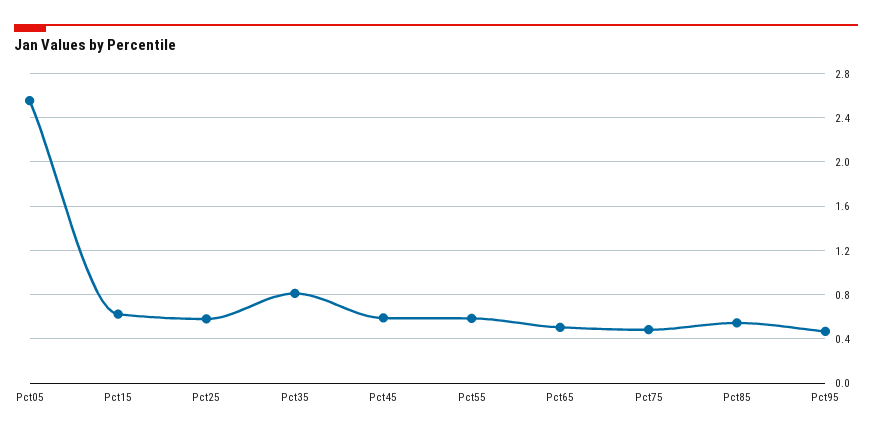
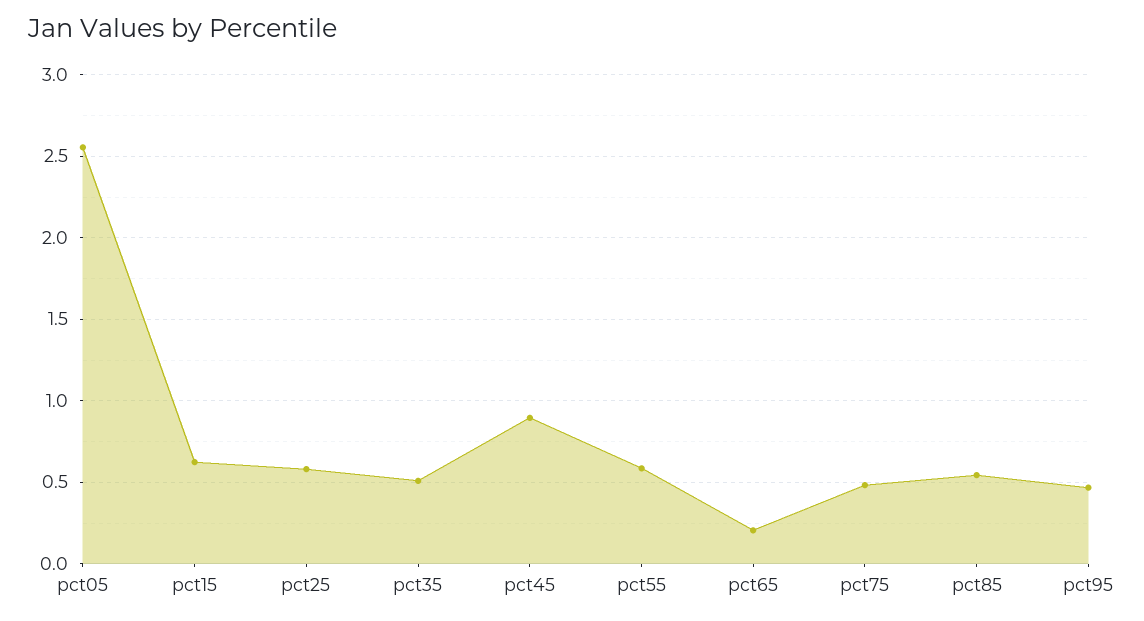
  {
    "Pct05": 2.55,
    "Pct15": 0.6,
    "Pct25": 0.6,
-   "Pct35": 0.8,
+   "Pct35": 0.5,
-   "Pct45": 0.6,
+   "Pct45": 0.9,
    "Pct55": 0.6,
-   "Pct65": 0.5,
+   "Pct65": 0.2,
    "Pct75": 0.5,
    "Pct85": 0.55,
    "Pct95": 0.45
  }

